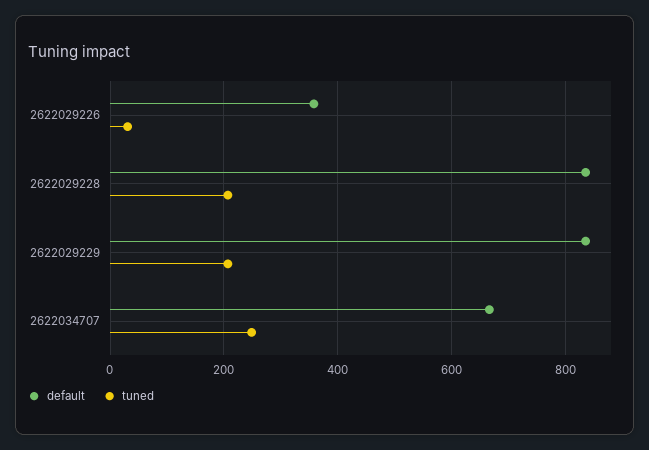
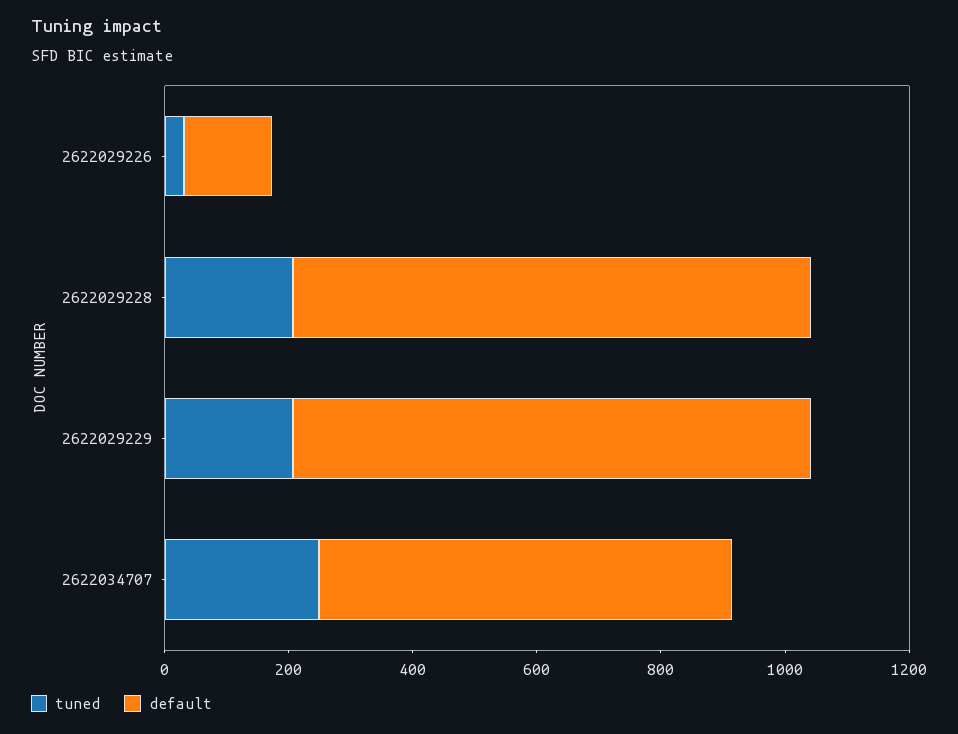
  {
    "default": {
-     "2622029226": 360,
+     "2622029226": 150,
      "2622029228": 840,
      "2622029229": 840,
      "2622034707": 660
    },
    "tuned": {
      "2622029226": 40,
      "2622029228": 200,
      "2622029229": 200,
      "2622034707": 240
    }
  }

